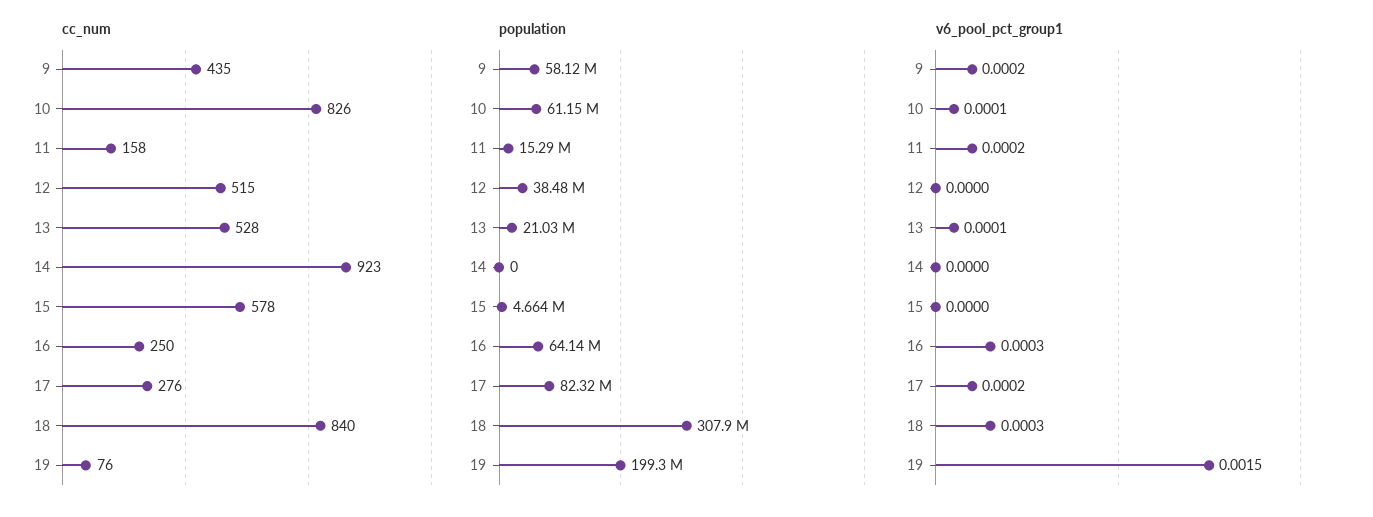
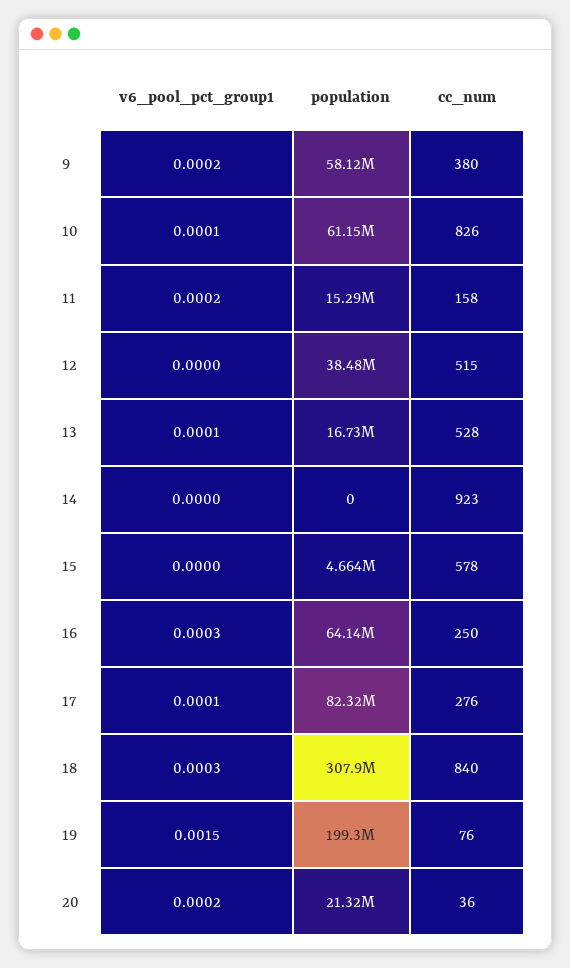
  {
    "cc_num": {
-     "9": 435,
+     "9": 380,
      "10": 826,
      "11": 158,
      "12": 515,
      "13": 528,
      "14": 923,
      "15": 578,
      "16": 250,
      "17": 276,
      "18": 840,
-     "19": 76
+     "19": 76,
+     "20": 36
    },
    "population": {
      "9": 58120000,
      "10": 61150000,
      "11": 15290000,
      "12": 38480000,
-     "13": 21030000,
+     "13": 16730000,
      "14": 0,
      "15": 4664000,
      "16": 64140000,
      "17": 82320000,
      "18": 307900000,
-     "19": 199300000
+     "19": 199300000,
+     "20": 21320000
    },
    "v6_pool_pct_group1": {
      "9": 0.0002,
      "10": 0.0001,
      "11": 0.0002,
      "12": 0,
      "13": 0.0001,
      "14": 0,
      "15": 0,
      "16": 0.0003,
-     "17": 0.0002,
+     "17": 0.0001,
      "18": 0.0003,
-     "19": 0.0015
+     "19": 0.0015,
+     "20": 0.0002
    }
  }

